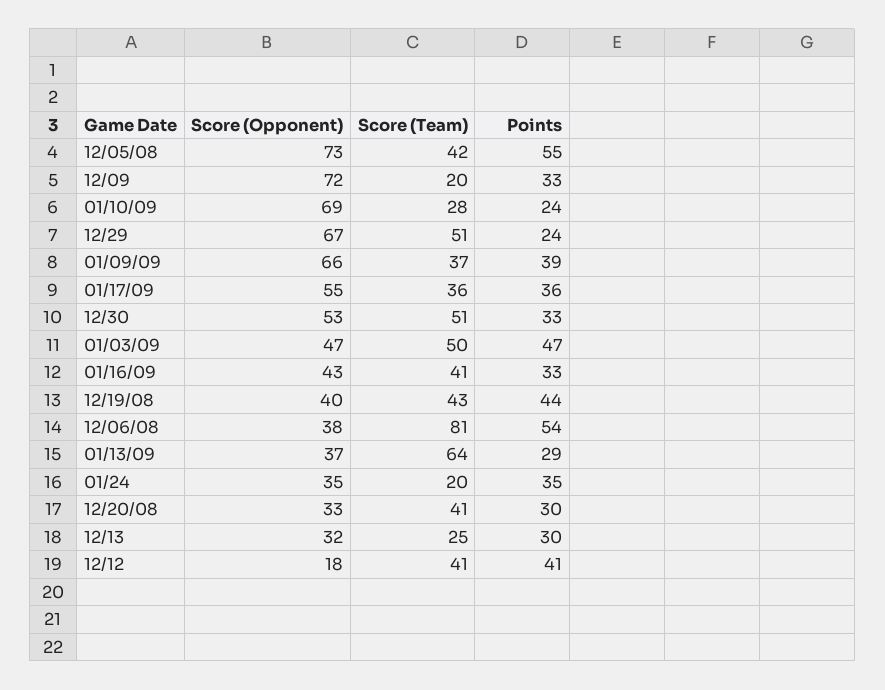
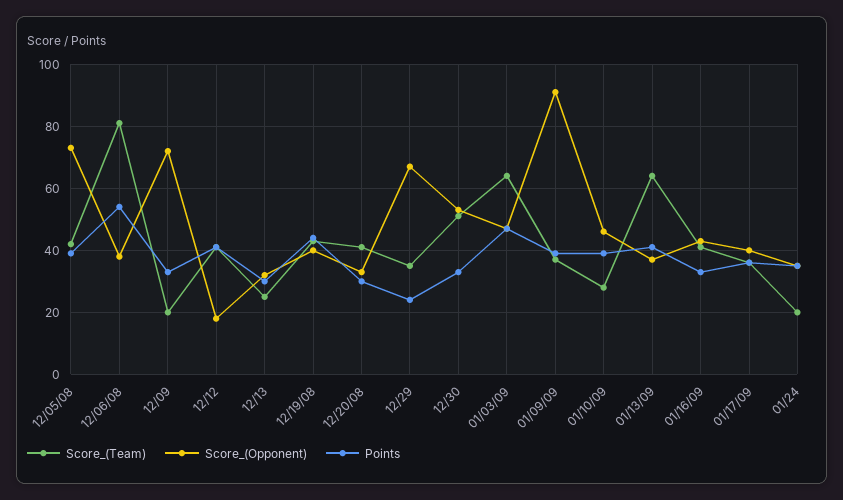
  {
    "Score (Opponent)": {
      "12/05/08": 73,
      "12/09": 72,
-     "01/10/09": 69,
+     "01/10/09": 45,
      "12/29": 67,
-     "01/09/09": 66,
+     "01/09/09": 90,
-     "01/17/09": 55,
+     "01/17/09": 40,
      "12/30": 53,
      "01/03/09": 47,
      "01/16/09": 43,
      "12/19/08": 40,
      "12/06/08": 38,
      "01/13/09": 37,
      "01/24": 35,
      "12/20/08": 33,
      "12/13": 32,
      "12/12": 18
    },
    "Score (Team)": {
      "12/05/08": 42,
      "12/09": 20,
      "01/10/09": 28,
-     "12/29": 51,
+     "12/29": 35,
      "01/09/09": 37,
      "01/17/09": 36,
      "12/30": 51,
-     "01/03/09": 50,
+     "01/03/09": 65,
      "01/16/09": 41,
      "12/19/08": 43,
      "12/06/08": 81,
      "01/13/09": 64,
      "01/24": 20,
      "12/20/08": 41,
      "12/13": 25,
      "12/12": 41
    },
    "Points": {
-     "12/05/08": 55,
+     "12/05/08": 40,
      "12/09": 33,
-     "01/10/09": 24,
+     "01/10/09": 40,
      "12/29": 24,
      "01/09/09": 39,
      "01/17/09": 36,
      "12/30": 33,
      "01/03/09": 47,
      "01/16/09": 33,
      "12/19/08": 44,
      "12/06/08": 54,
-     "01/13/09": 29,
+     "01/13/09": 40,
      "01/24": 35,
      "12/20/08": 30,
      "12/13": 30,
      "12/12": 41
    }
  }

